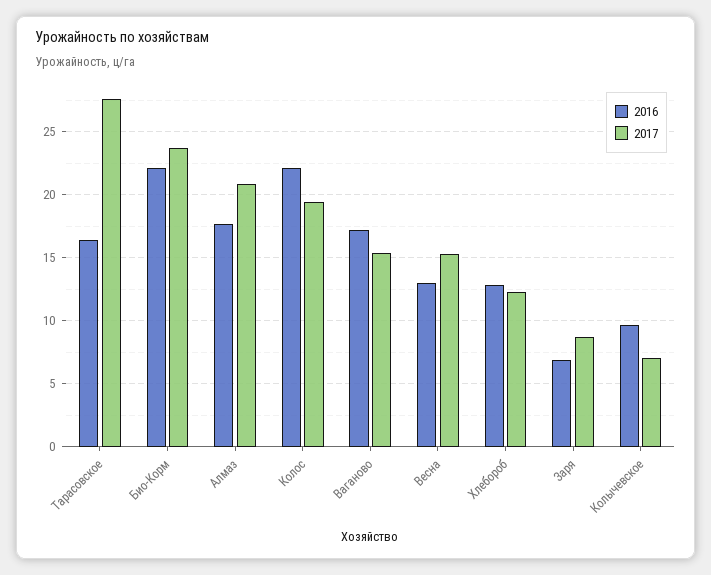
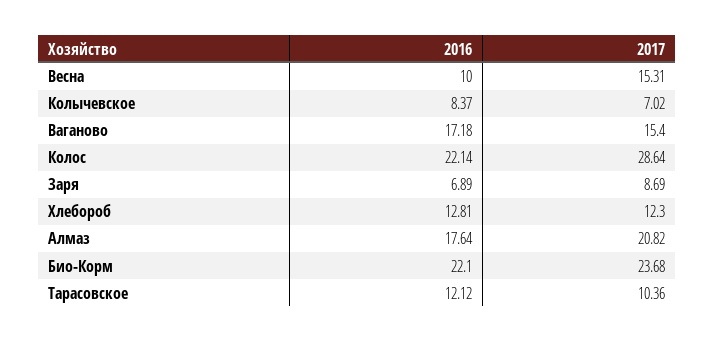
  {
    "2016": {
-     "Тарасовское": 16.5,
+     "Тарасовское": 12.12,
      "Био-Корм": 22.1,
      "Алмаз": 17.64,
      "Колос": 22.14,
      "Ваганово": 17.18,
-     "Весна": 13,
+     "Весна": 10,
      "Хлебороб": 12.81,
      "Заря": 6.89,
-     "Колычевское": 9.5
+     "Колычевское": 8.37
    },
    "2017": {
-     "Тарасовское": 27.5,
+     "Тарасовское": 10.36,
      "Био-Корм": 23.68,
      "Алмаз": 20.82,
-     "Колос": 19.5,
+     "Колос": 28.64,
      "Ваганово": 15.4,
      "Весна": 15.31,
      "Хлебороб": 12.3,
      "Заря": 8.69,
      "Колычевское": 7.02
    }
  }

